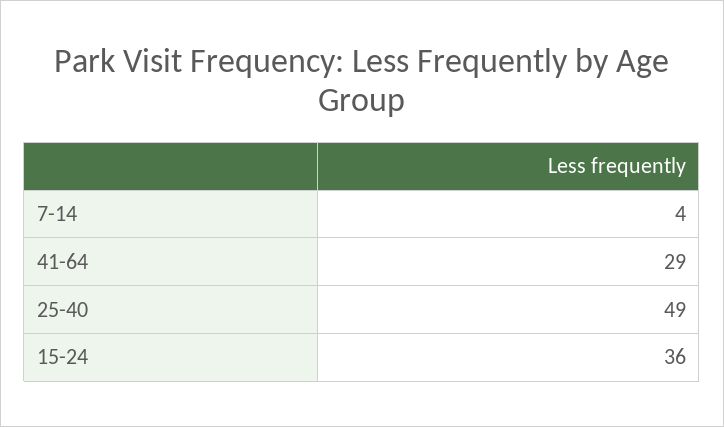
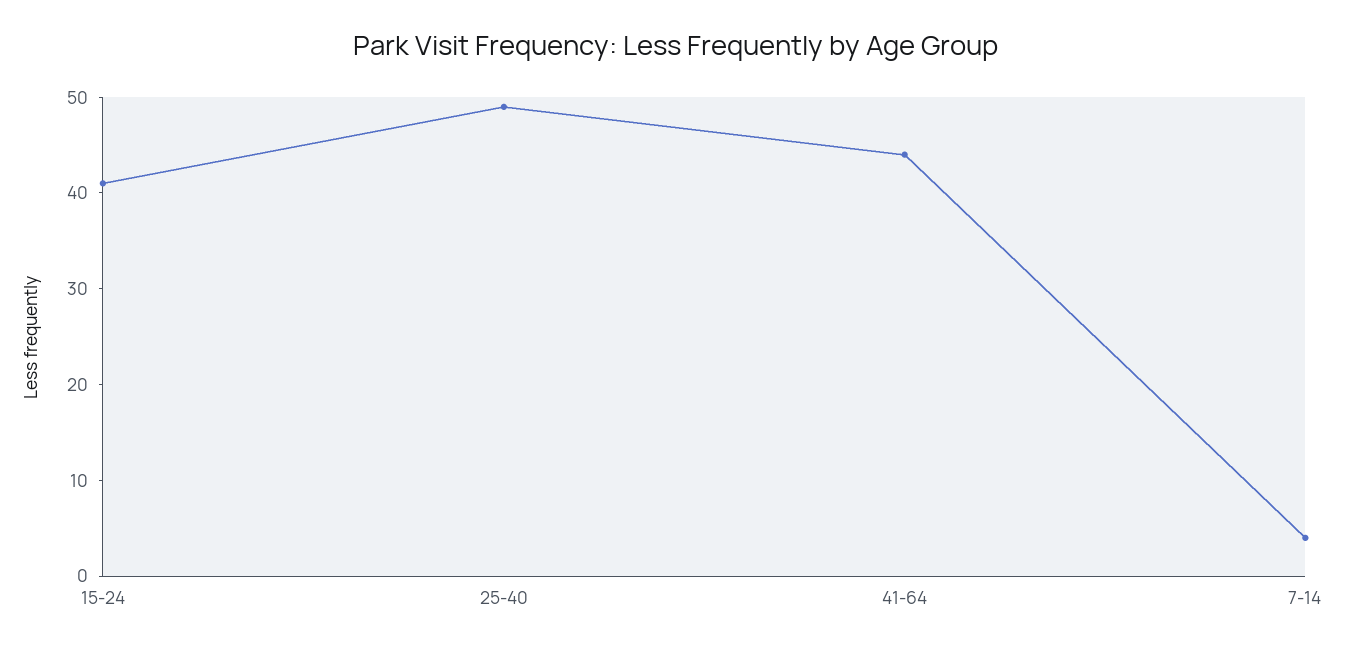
  {
    "7-14": 4,
-   "41-64": 29,
+   "41-64": 44,
    "25-40": 49,
-   "15-24": 36
+   "15-24": 41
  }

